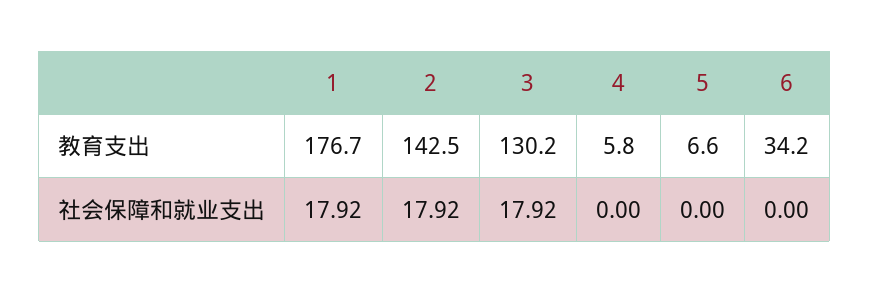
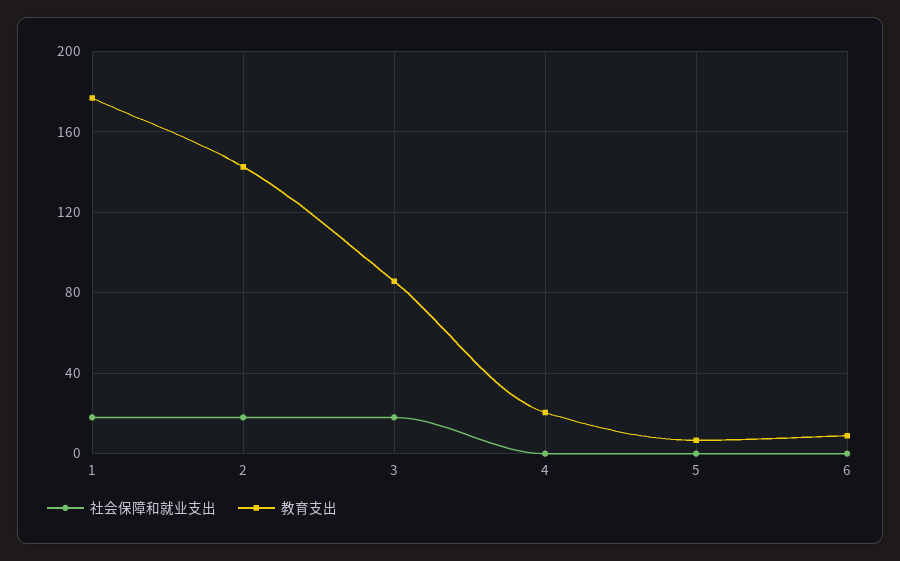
  {
    "教育支出": {
      "1": 176.7,
      "2": 142.5,
-     "3": 130.2,
+     "3": 85,
-     "4": 5.8,
+     "4": 20,
      "5": 6.6,
-     "6": 34.2
+     "6": 10
    },
    "社会保障和就业支出": {
      "1": 17.92,
      "2": 17.92,
      "3": 17.92,
      "4": 0,
      "5": 0,
      "6": 0
    }
  }

